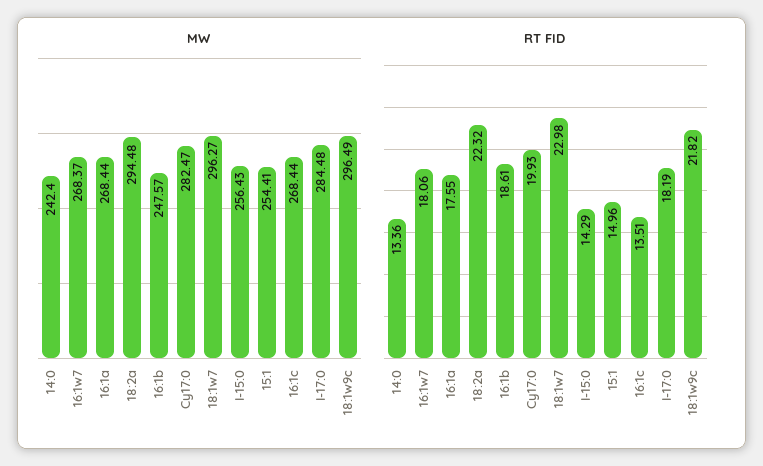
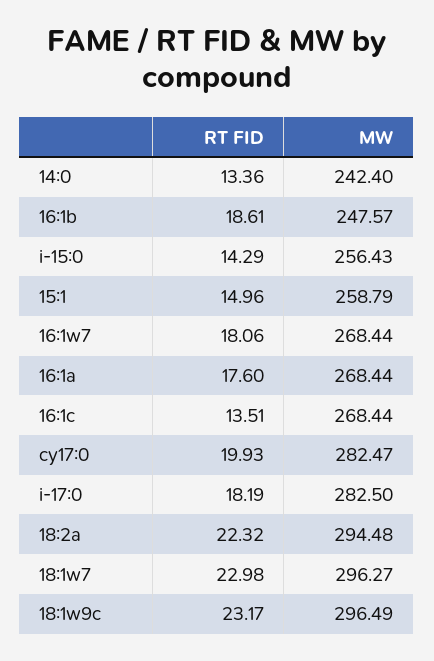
  {
    "MW": {
      "14:0": 242.4,
-     "16:1w7": 268.37,
+     "16:1w7": 268.44,
      "16:1a": 268.44,
      "18:2a": 294.48,
      "16:1b": 247.57,
      "Cy17:0": 282.47,
      "18:1w7": 296.27,
      "I-15:0": 256.43,
-     "15:1": 254.41,
+     "15:1": 258.79,
      "16:1c": 268.44,
-     "I-17:0": 284.48,
+     "I-17:0": 282.5,
      "18:1w9c": 296.49
    },
    "RT FID": {
      "14:0": 13.36,
      "16:1w7": 18.06,
-     "16:1a": 17.55,
+     "16:1a": 17.6,
      "18:2a": 22.32,
      "16:1b": 18.61,
      "Cy17:0": 19.93,
      "18:1w7": 22.98,
      "I-15:0": 14.29,
      "15:1": 14.96,
      "16:1c": 13.51,
      "I-17:0": 18.19,
-     "18:1w9c": 21.82
+     "18:1w9c": 23.17
    }
  }

